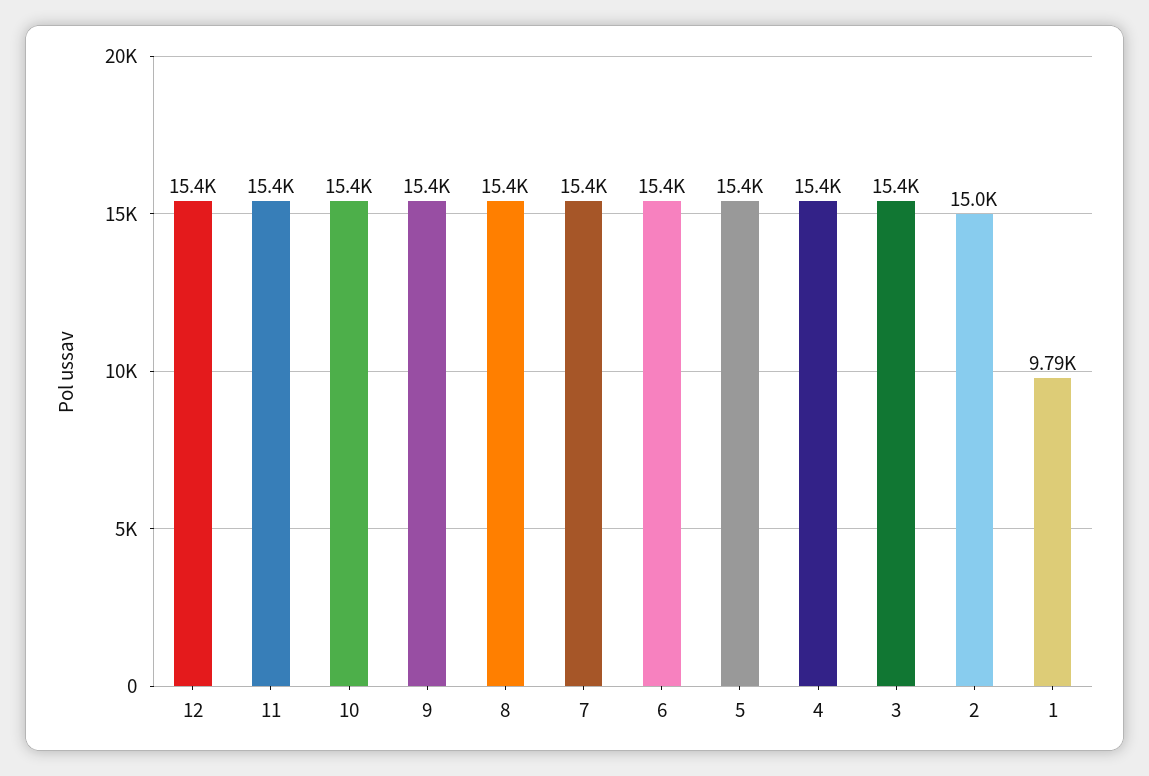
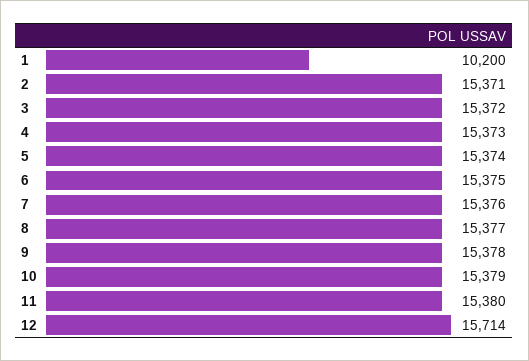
  {
-   "12": 15400,
+   "12": 15714,
    "11": 15380,
    "10": 15379,
    "9": 15378,
    "8": 15377,
    "7": 15376,
    "6": 15375,
    "5": 15374,
    "4": 15373,
    "3": 15372,
-   "2": 15000,
+   "2": 15371,
-   "1": 9790
+   "1": 10200
  }

